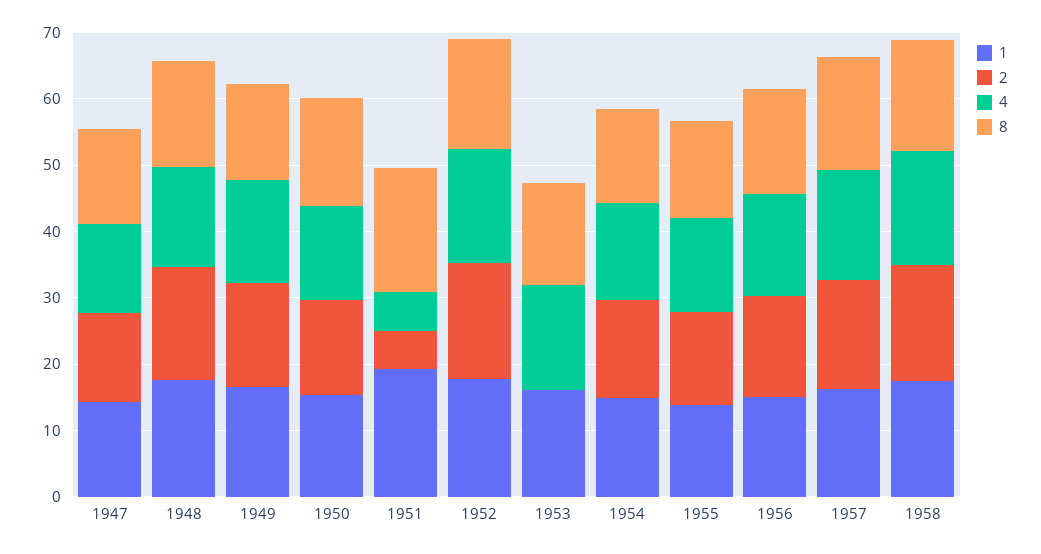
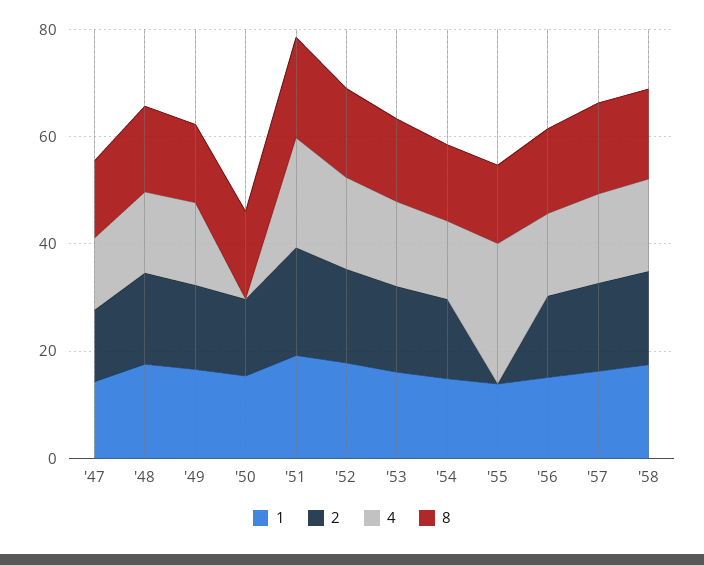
  {
    "1": {
      "1947": 14,
      "1948": 18,
      "1949": 16,
      "1950": 16,
      "1951": 20,
      "1952": 18,
      "1953": 16,
      "1954": 14,
      "1955": 14,
      "1956": 16,
      "1957": 16,
      "1958": 18
    },
    "2": {
      "1947": 14,
      "1948": 18,
      "1949": 16,
      "1950": 14,
-     "1951": 6,
+     "1951": 20,
      "1952": 18,
-     "1953": 0,
+     "1953": 15,
      "1954": 14,
-     "1955": 14,
+     "1955": 0,
      "1956": 16,
      "1957": 16,
      "1958": 18
    },
    "4": {
      "1947": 14,
      "1948": 16,
      "1949": 16,
-     "1950": 14,
+     "1950": 0,
-     "1951": 6,
+     "1951": 20,
      "1952": 18,
      "1953": 16,
      "1954": 14,
-     "1955": 14,
+     "1955": 25,
      "1956": 16,
      "1957": 16,
      "1958": 18
    },
    "8": {
      "1947": 14,
      "1948": 16,
      "1949": 14,
      "1950": 16,
      "1951": 18,
      "1952": 16,
      "1953": 16,
      "1954": 14,
      "1955": 14,
      "1956": 16,
      "1957": 18,
      "1958": 16
    }
  }

